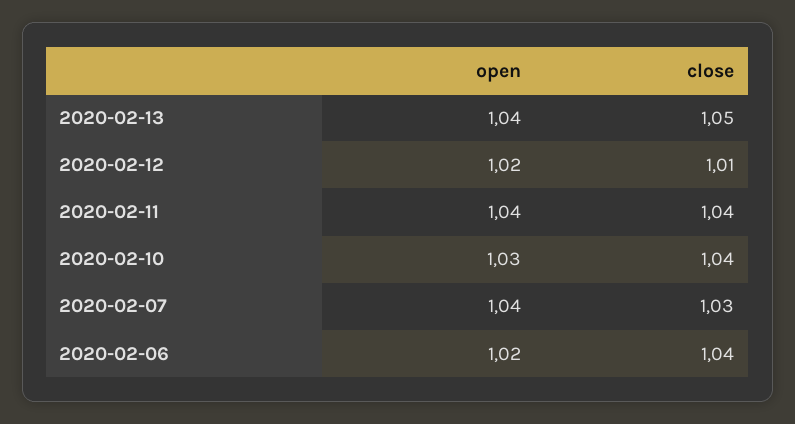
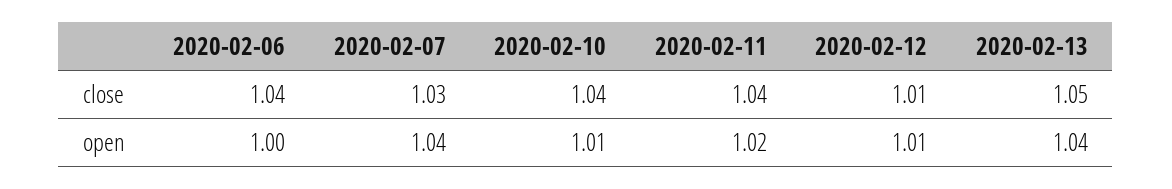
  {
    "open": {
      "2020-02-13": 1.04,
-     "2020-02-12": 1.02,
+     "2020-02-12": 1.01,
-     "2020-02-11": 1.04,
+     "2020-02-11": 1.02,
-     "2020-02-10": 1.03,
+     "2020-02-10": 1.01,
      "2020-02-07": 1.04,
-     "2020-02-06": 1.02
+     "2020-02-06": 1
    },
    "close": {
      "2020-02-13": 1.05,
      "2020-02-12": 1.01,
      "2020-02-11": 1.04,
      "2020-02-10": 1.04,
      "2020-02-07": 1.03,
      "2020-02-06": 1.04
    }
  }

